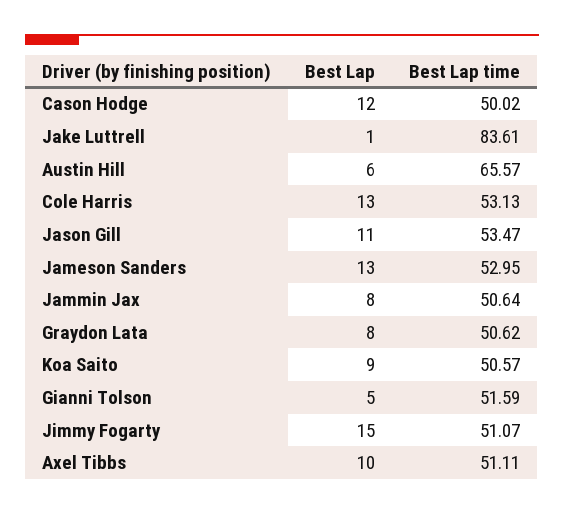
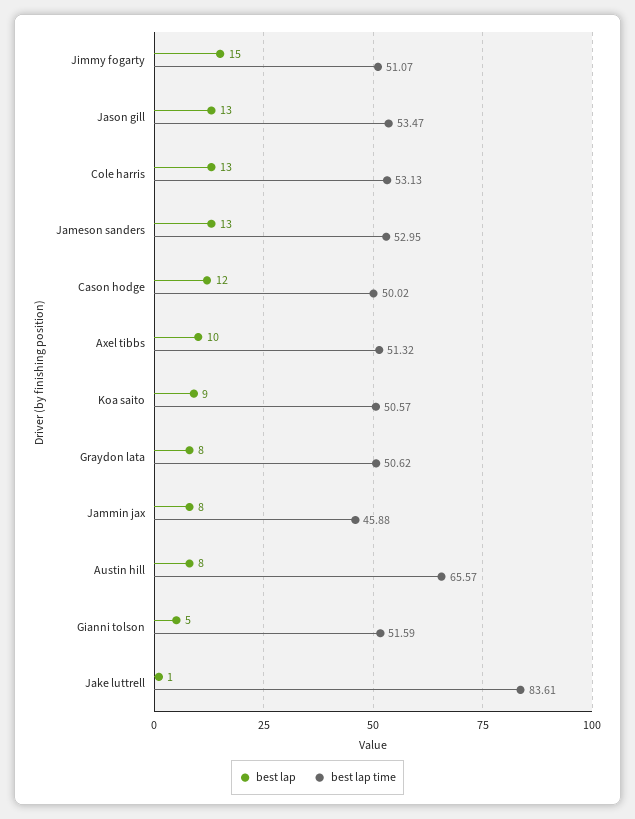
  {
    "Best Lap": {
      "Cason Hodge": 12,
      "Jake Luttrell": 1,
-     "Austin Hill": 6,
+     "Austin Hill": 8,
      "Cole Harris": 13,
-     "Jason Gill": 11,
+     "Jason Gill": 13,
      "Jameson Sanders": 13,
      "Jammin Jax": 8,
      "Graydon Lata": 8,
      "Koa Saito": 9,
      "Gianni Tolson": 5,
      "Jimmy Fogarty": 15,
      "Axel Tibbs": 10
    },
    "Best Lap time": {
      "Cason Hodge": 50.02,
      "Jake Luttrell": 83.61,
      "Austin Hill": 65.57,
      "Cole Harris": 53.13,
      "Jason Gill": 53.47,
      "Jameson Sanders": 52.95,
-     "Jammin Jax": 50.64,
+     "Jammin Jax": 45.88,
      "Graydon Lata": 50.62,
      "Koa Saito": 50.57,
      "Gianni Tolson": 51.59,
      "Jimmy Fogarty": 51.07,
-     "Axel Tibbs": 51.11
+     "Axel Tibbs": 51.32
    }
  }

